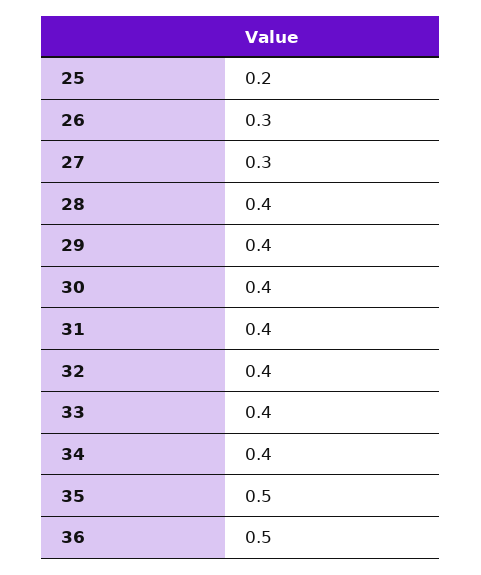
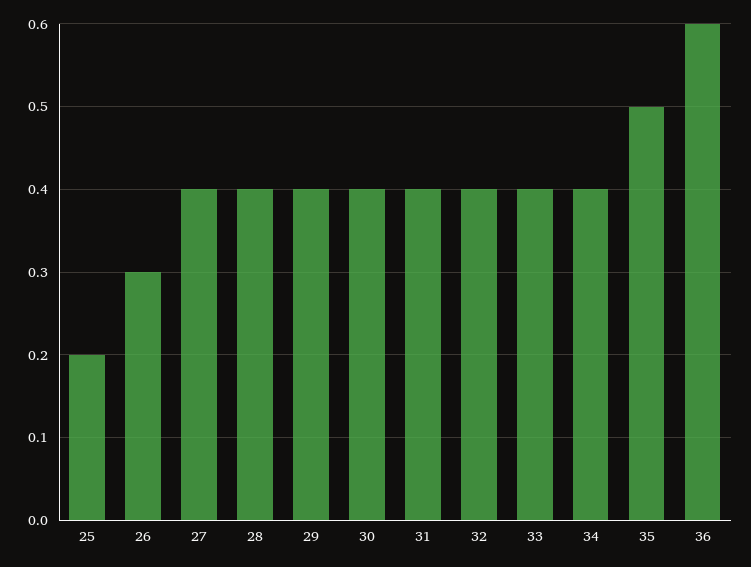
  {
    "25": 0.2,
    "26": 0.3,
-   "27": 0.3,
+   "27": 0.4,
    "28": 0.4,
    "29": 0.4,
    "30": 0.4,
    "31": 0.4,
    "32": 0.4,
    "33": 0.4,
    "34": 0.4,
    "35": 0.5,
-   "36": 0.5
+   "36": 0.6
  }

